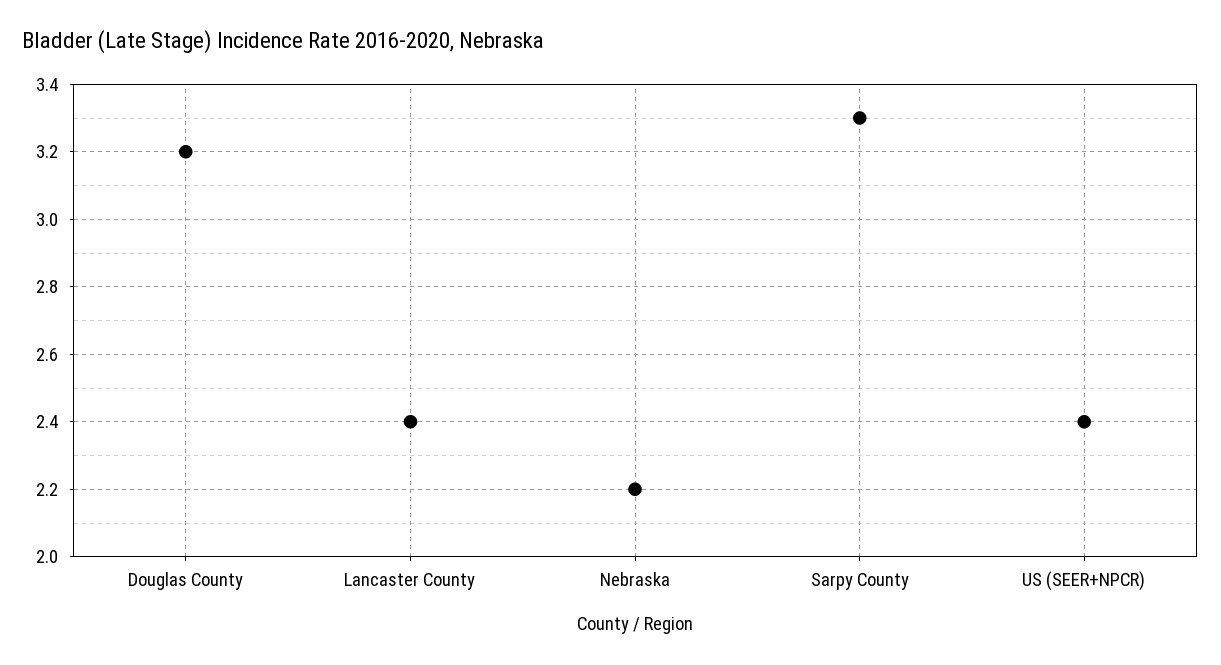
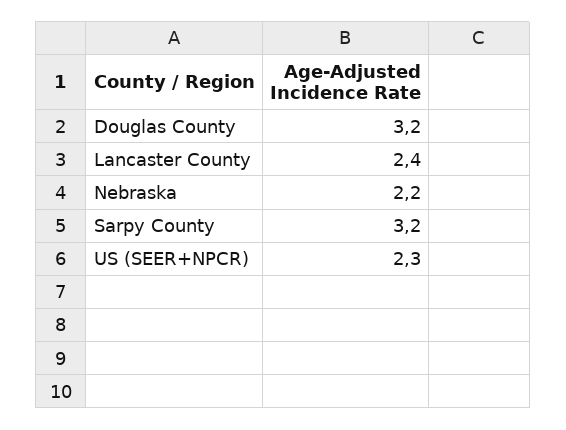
  {
    "Douglas County": 3.2,
    "Lancaster County": 2.4,
    "Nebraska": 2.2,
-   "Sarpy County": 3.3,
+   "Sarpy County": 3.2,
-   "US (SEER+NPCR)": 2.4
+   "US (SEER+NPCR)": 2.3
  }

